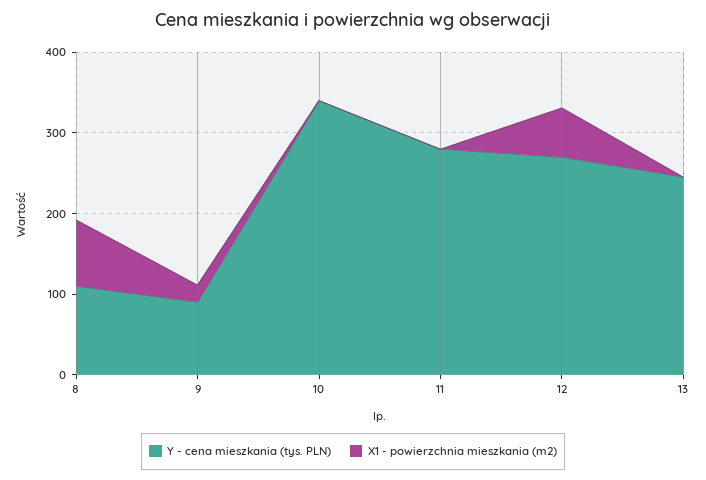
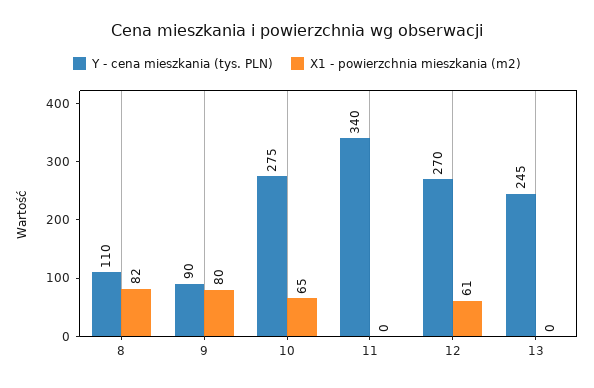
  {
    "Y - cena mieszkania (tys. PLN)": {
      "8": 110,
      "9": 90,
-     "10": 340,
+     "10": 275,
-     "11": 280,
+     "11": 340,
      "12": 270,
      "13": 245
    },
    "X1 - powierzchnia mieszkania (m2)": {
      "8": 82,
-     "9": 20,
+     "9": 80,
-     "10": 0,
+     "10": 65,
      "11": 0,
      "12": 61,
      "13": 0
    }
  }

